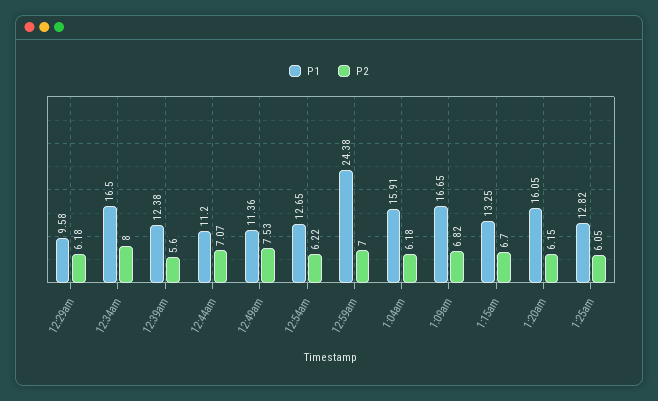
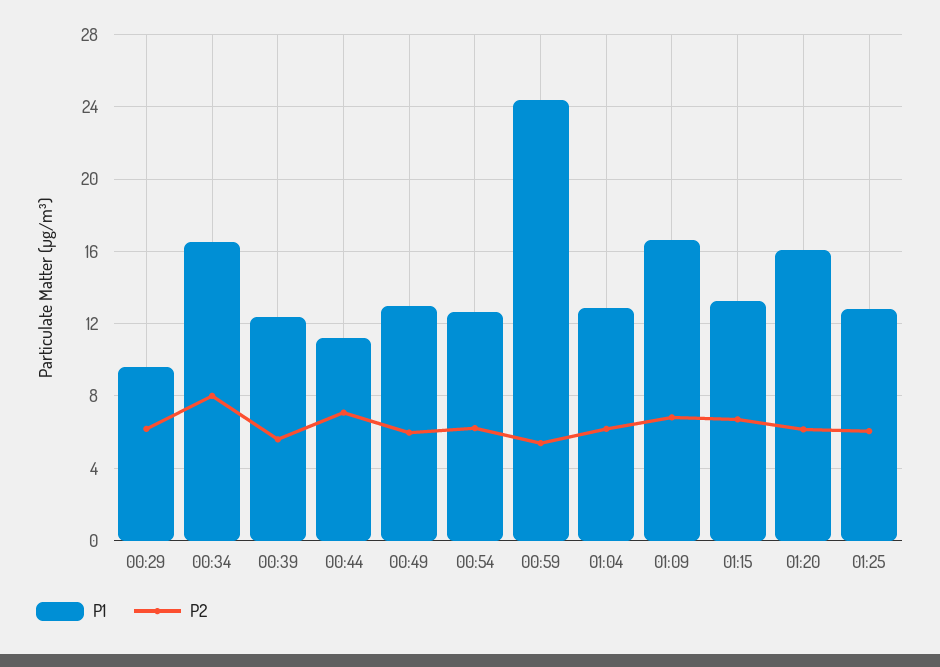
  {
    "P1": {
      "12:29am": 9.58,
      "12:34am": 16.5,
      "12:39am": 12.38,
      "12:44am": 11.2,
-     "12:49am": 11.36,
+     "12:49am": 13,
      "12:54am": 12.65,
      "12:59am": 24.38,
-     "1:04am": 15.91,
+     "1:04am": 13,
      "1:09am": 16.65,
      "1:15am": 13.25,
      "1:20am": 16.05,
      "1:25am": 12.82
    },
    "P2": {
      "12:29am": 6.18,
      "12:34am": 8,
      "12:39am": 5.6,
      "12:44am": 7.07,
-     "12:49am": 7.53,
+     "12:49am": 6,
      "12:54am": 6.22,
-     "12:59am": 7,
+     "12:59am": 5.5,
      "1:04am": 6.18,
      "1:09am": 6.82,
      "1:15am": 6.7,
      "1:20am": 6.15,
      "1:25am": 6.05
    }
  }

